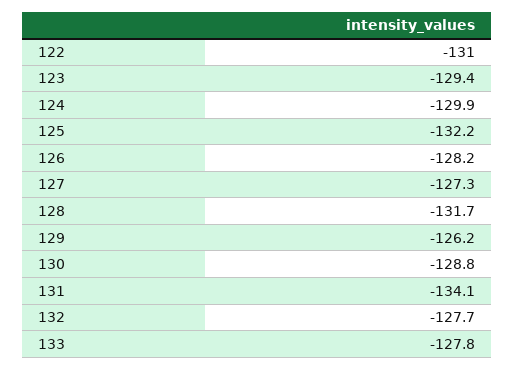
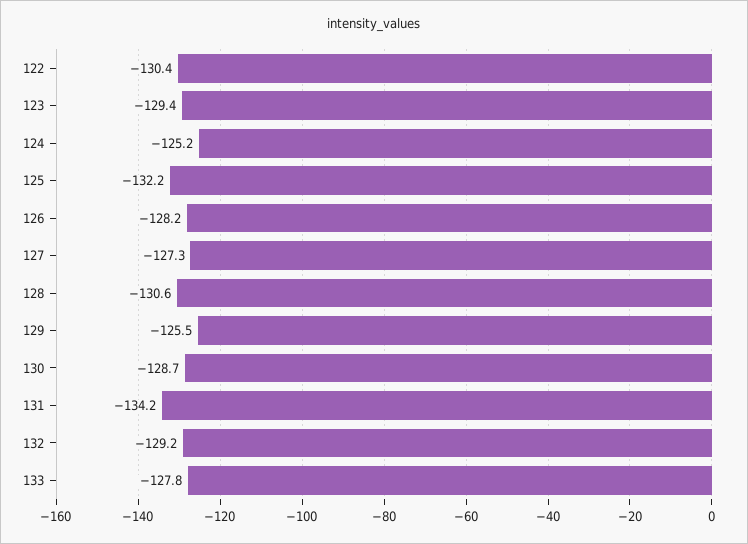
  {
-   "122": -131,
+   "122": -130.4,
    "123": -129.4,
-   "124": -129.9,
+   "124": -125.2,
    "125": -132.2,
    "126": -128.2,
    "127": -127.3,
-   "128": -131.7,
+   "128": -130.6,
-   "129": -126.2,
+   "129": -125.5,
-   "130": -128.8,
+   "130": -128.7,
-   "131": -134.1,
+   "131": -134.2,
-   "132": -127.7,
+   "132": -129.2,
    "133": -127.8
  }

